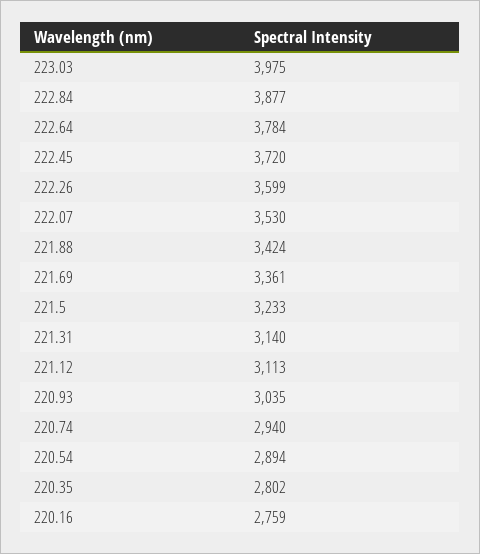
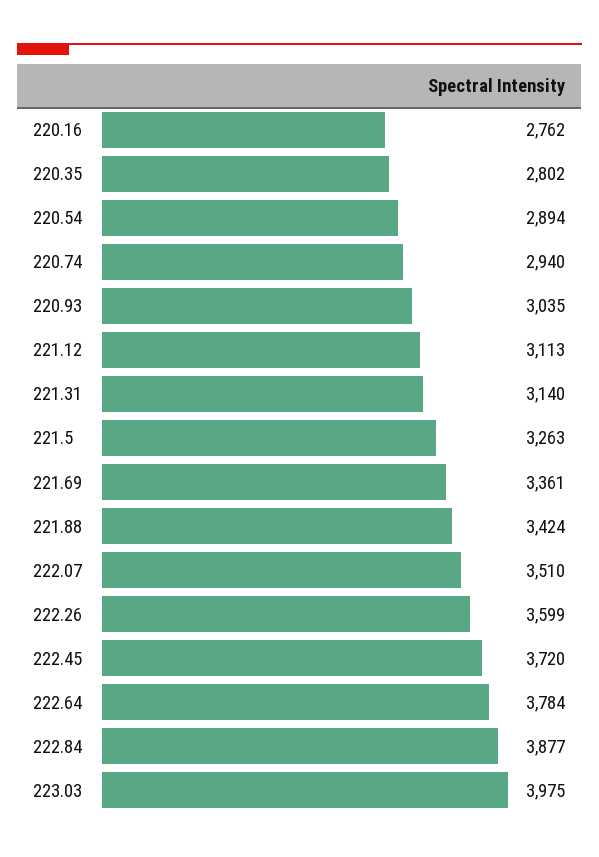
  {
    "223.03": 3975,
    "222.84": 3877,
    "222.64": 3784,
    "222.45": 3720,
    "222.26": 3599,
-   "222.07": 3530,
+   "222.07": 3510,
    "221.88": 3424,
    "221.69": 3361,
-   "221.5": 3233,
+   "221.5": 3263,
    "221.31": 3140,
    "221.12": 3113,
    "220.93": 3035,
    "220.74": 2940,
    "220.54": 2894,
    "220.35": 2802,
-   "220.16": 2759
+   "220.16": 2762
  }

